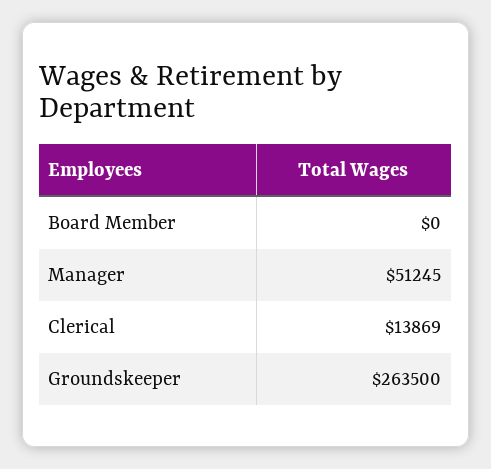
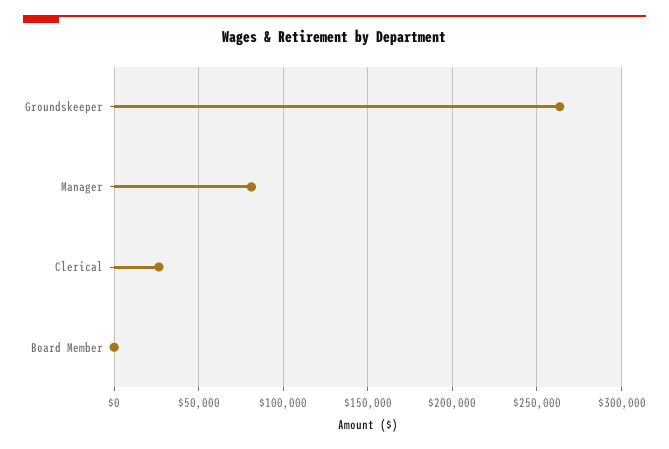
  {
    "Board Member": 0,
-   "Manager": 51245,
+   "Manager": 80000,
-   "Clerical": 13869,
+   "Clerical": 25000,
    "Groundskeeper": 263500
  }

